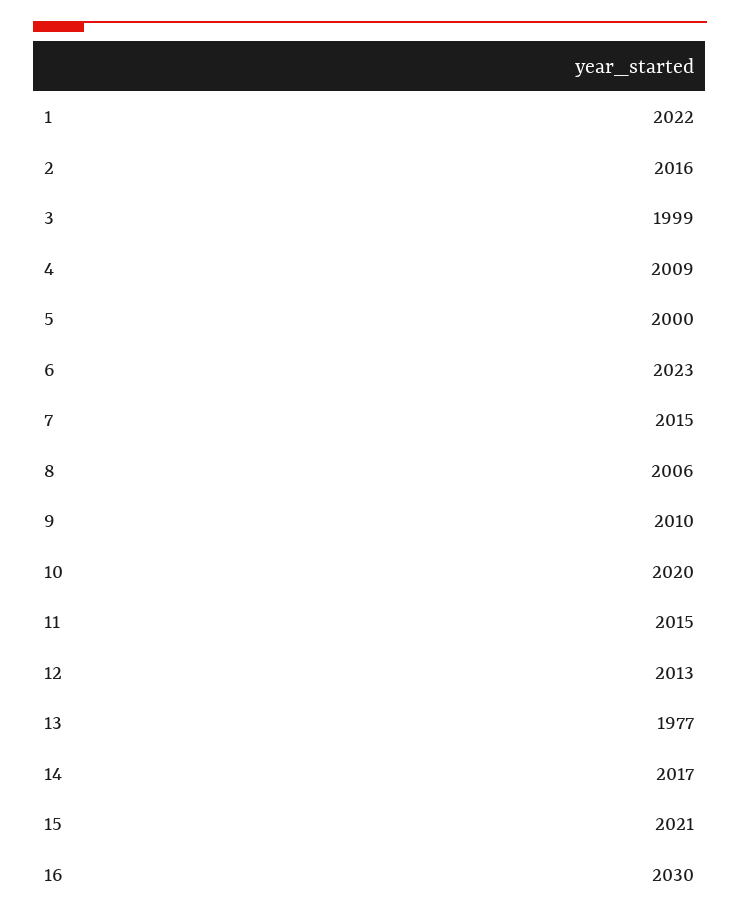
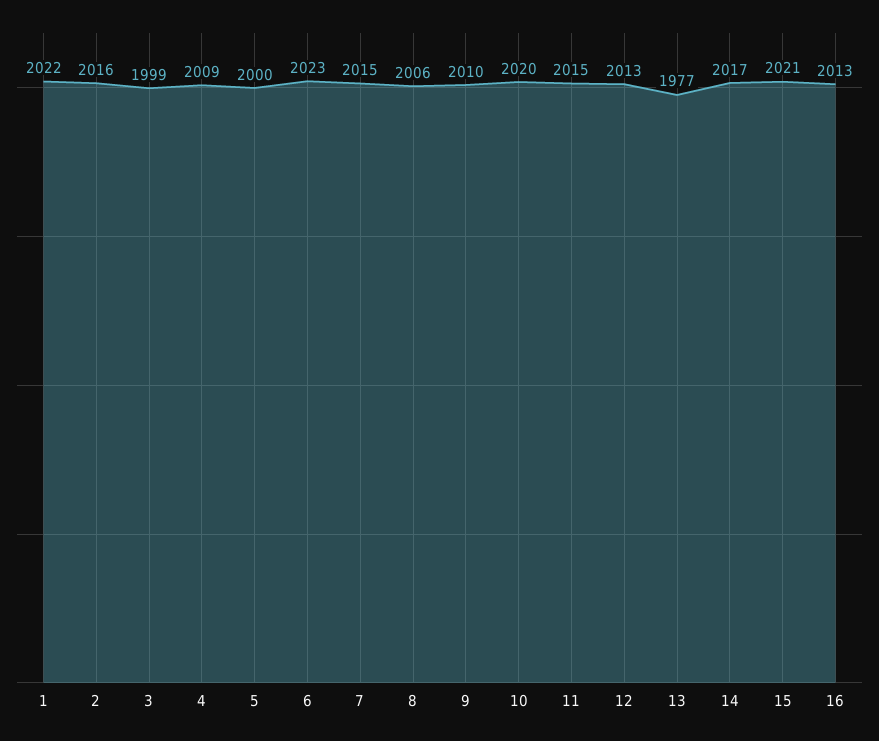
  {
    "1": 2022,
    "2": 2016,
    "3": 1999,
    "4": 2009,
    "5": 2000,
    "6": 2023,
    "7": 2015,
    "8": 2006,
    "9": 2010,
    "10": 2020,
    "11": 2015,
    "12": 2013,
    "13": 1977,
    "14": 2017,
    "15": 2021,
-   "16": 2030
+   "16": 2013
  }

